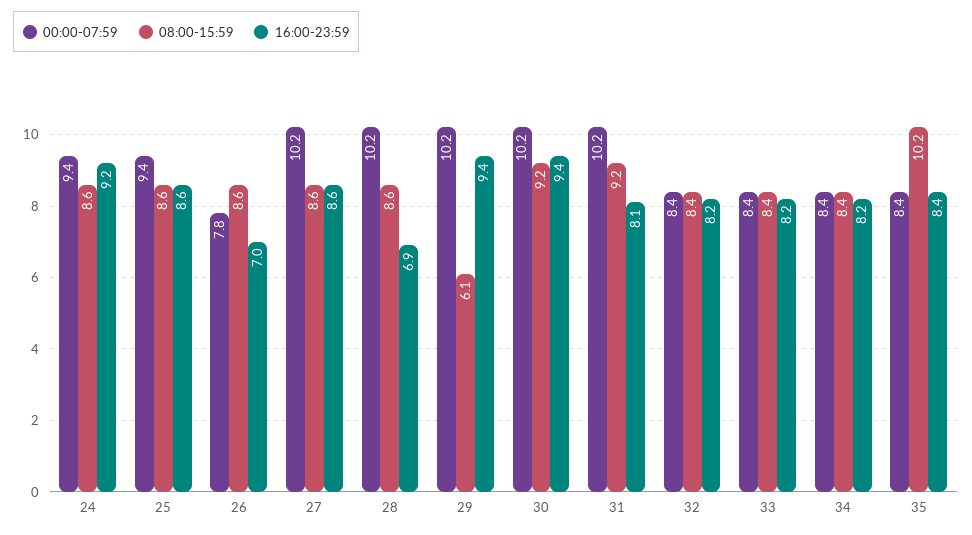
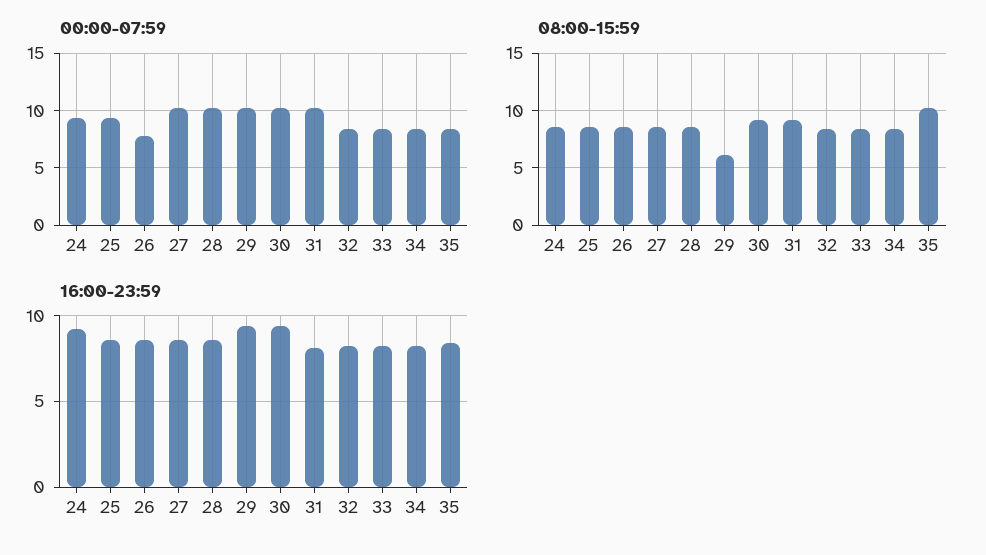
  {
    "00:00-07:59": {
      "24": 9.4,
      "25": 9.4,
      "26": 7.8,
      "27": 10.2,
      "28": 10.2,
      "29": 10.2,
      "30": 10.2,
      "31": 10.2,
      "32": 8.4,
      "33": 8.4,
      "34": 8.4,
      "35": 8.4
    },
    "08:00-15:59": {
      "24": 8.6,
      "25": 8.6,
      "26": 8.6,
      "27": 8.6,
      "28": 8.6,
      "29": 6.1,
      "30": 9.2,
      "31": 9.2,
      "32": 8.4,
      "33": 8.4,
      "34": 8.4,
      "35": 10.2
    },
    "16:00-23:59": {
      "24": 9.2,
      "25": 8.6,
-     "26": 7,
+     "26": 8.5,
      "27": 8.6,
-     "28": 6.9,
+     "28": 8.5,
      "29": 9.4,
      "30": 9.4,
      "31": 8.1,
      "32": 8.2,
      "33": 8.2,
      "34": 8.2,
      "35": 8.4
    }
  }

